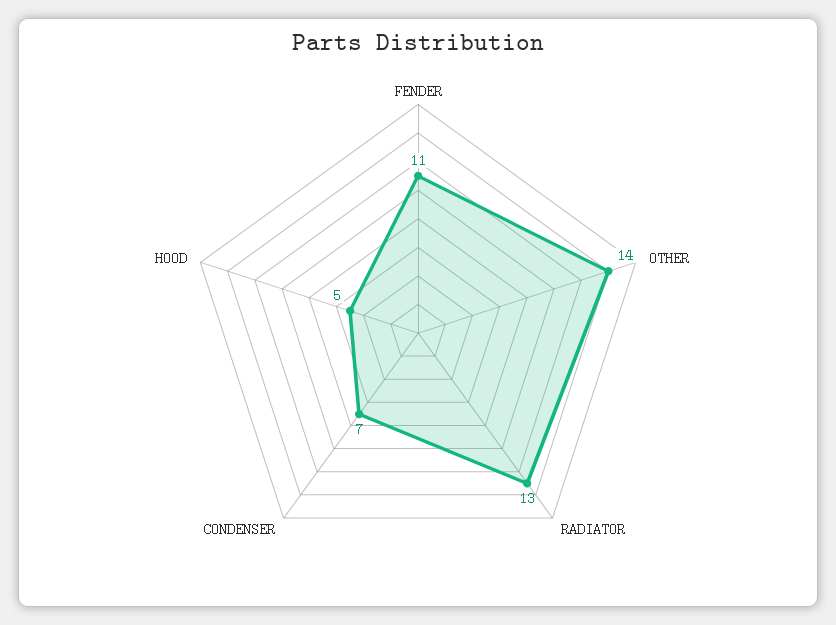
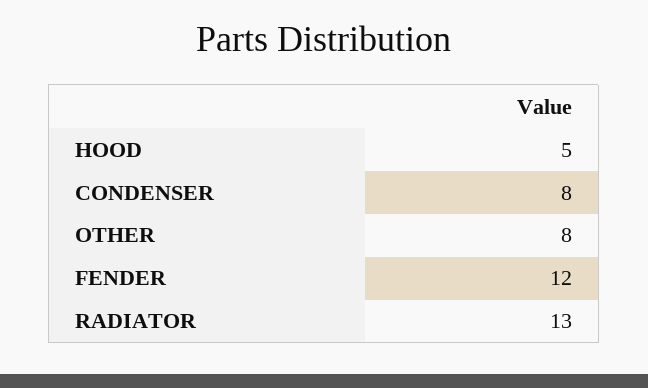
  {
-   "FENDER": 11,
+   "FENDER": 12,
-   "OTHER": 14,
+   "OTHER": 8,
    "RADIATOR": 13,
-   "CONDENSER": 7,
+   "CONDENSER": 8,
    "HOOD": 5
  }

